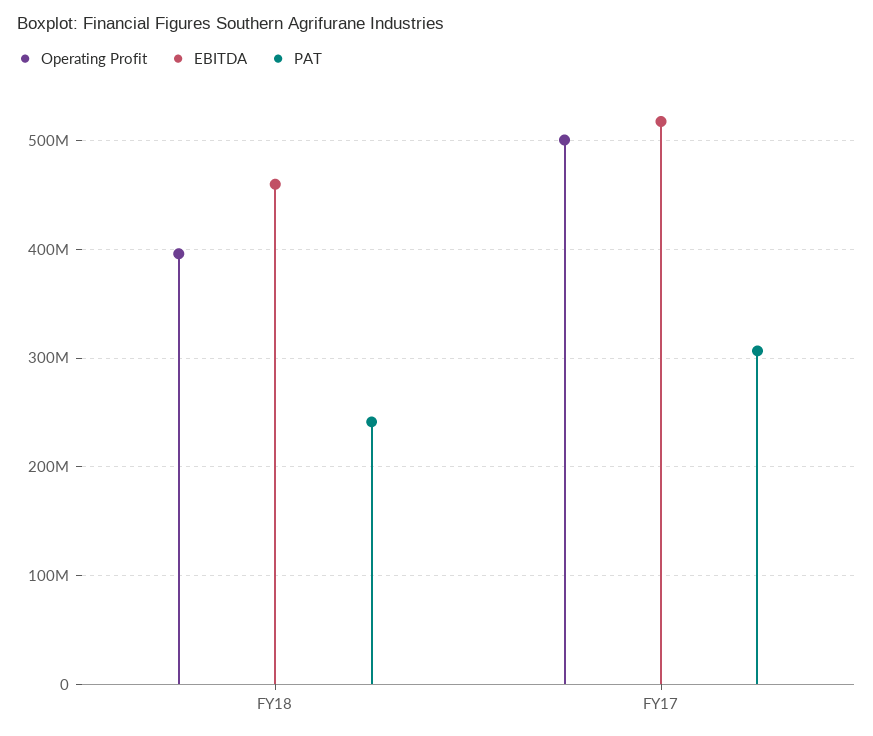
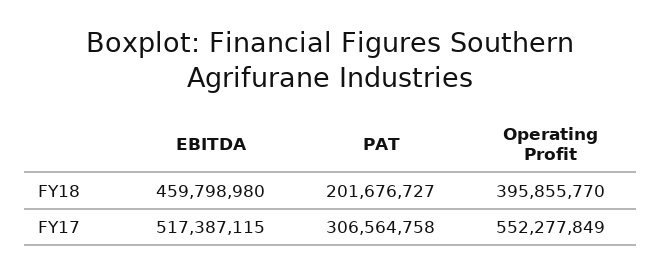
  {
    "Operating Profit": {
      "FY18": 395855770,
-     "FY17": 500000000
+     "FY17": 552277849
    },
    "EBITDA": {
      "FY18": 459798980,
      "FY17": 517387115
    },
    "PAT": {
-     "FY18": 240000000,
+     "FY18": 201676727,
      "FY17": 306564758
    }
  }

